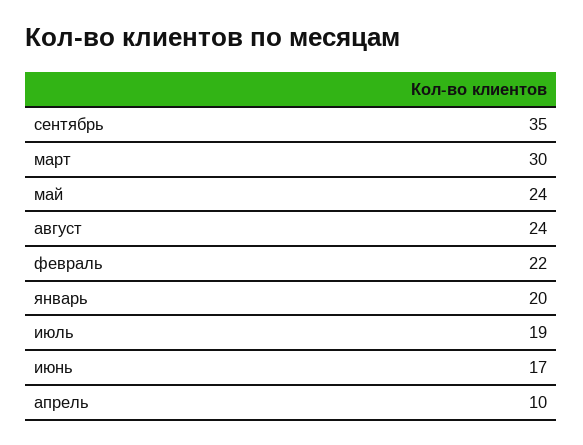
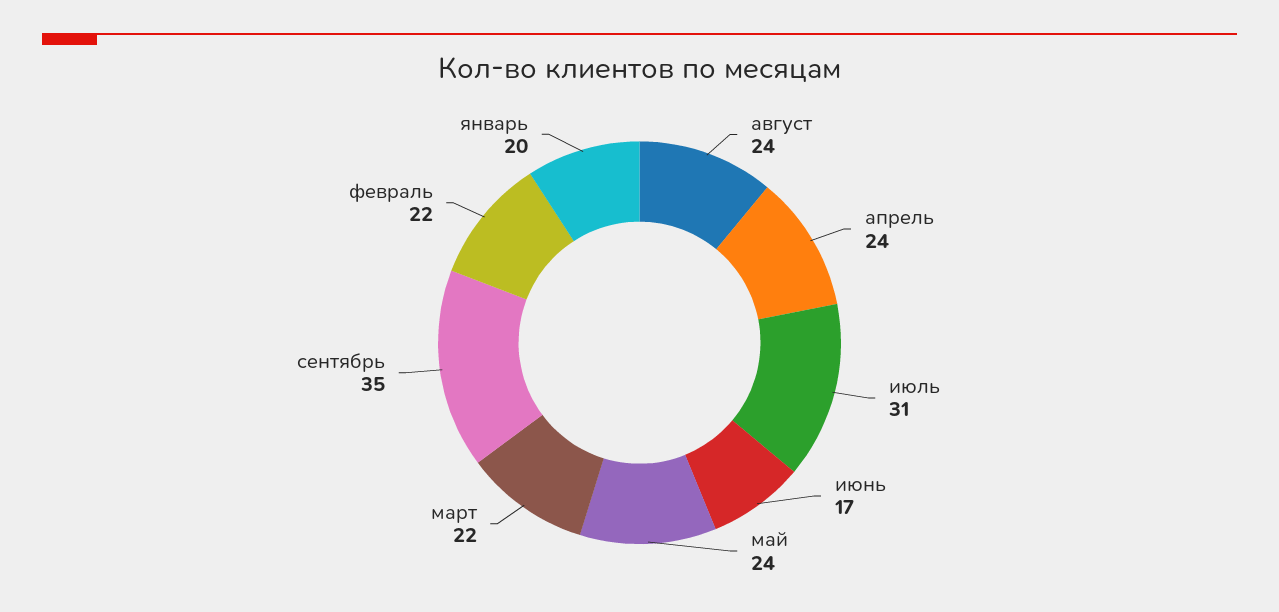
  {
    "сентябрь": 35,
-   "март": 30,
+   "март": 22,
    "май": 24,
    "август": 24,
    "февраль": 22,
    "январь": 20,
-   "июль": 19,
+   "июль": 31,
    "июнь": 17,
-   "апрель": 10
+   "апрель": 24
  }

